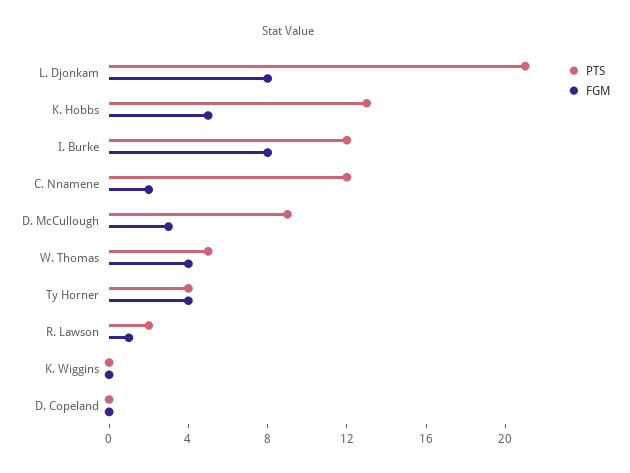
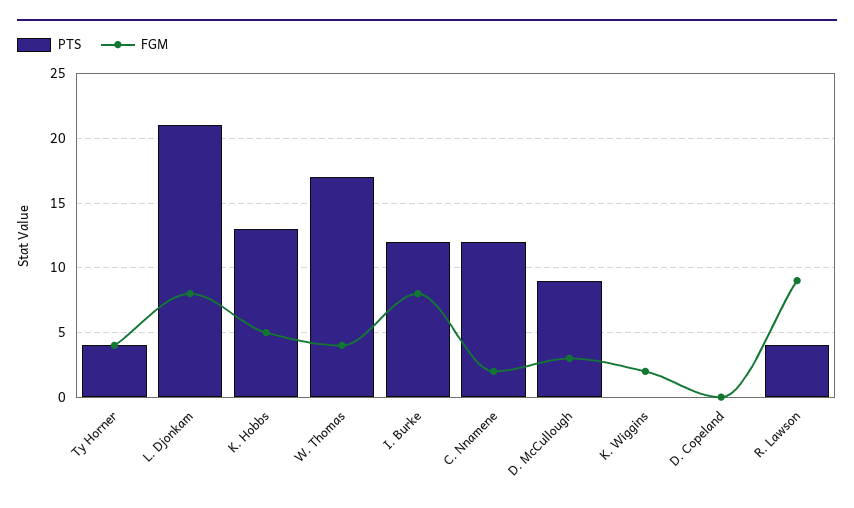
  {
    "PTS": {
      "L. Djonkam": 21,
      "K. Hobbs": 13,
      "I. Burke": 12,
      "C. Nnamene": 12,
      "D. McCullough": 9,
-     "W. Thomas": 5,
+     "W. Thomas": 17,
      "Ty Horner": 4,
-     "R. Lawson": 2,
+     "R. Lawson": 4,
      "K. Wiggins": 0,
      "D. Copeland": 0
    },
    "FGM": {
      "L. Djonkam": 8,
      "K. Hobbs": 5,
      "I. Burke": 8,
      "C. Nnamene": 2,
      "D. McCullough": 3,
      "W. Thomas": 4,
      "Ty Horner": 4,
-     "R. Lawson": 1,
+     "R. Lawson": 9,
-     "K. Wiggins": 0,
+     "K. Wiggins": 2,
      "D. Copeland": 0
    }
  }

